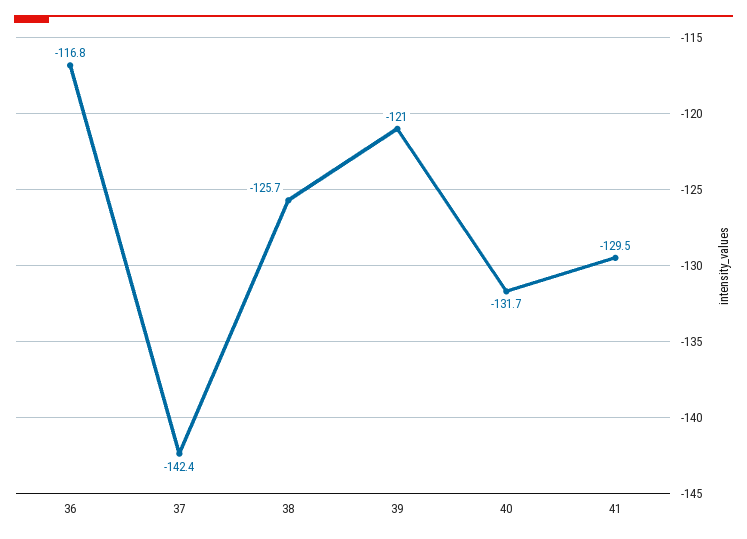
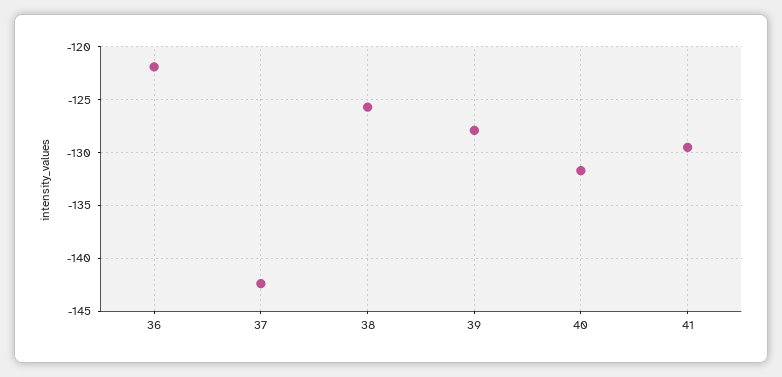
  {
-   "36": -116.8,
+   "36": -122,
    "37": -142.4,
    "38": -125.7,
-   "39": -121,
+   "39": -128,
    "40": -131.7,
    "41": -129.5
  }

